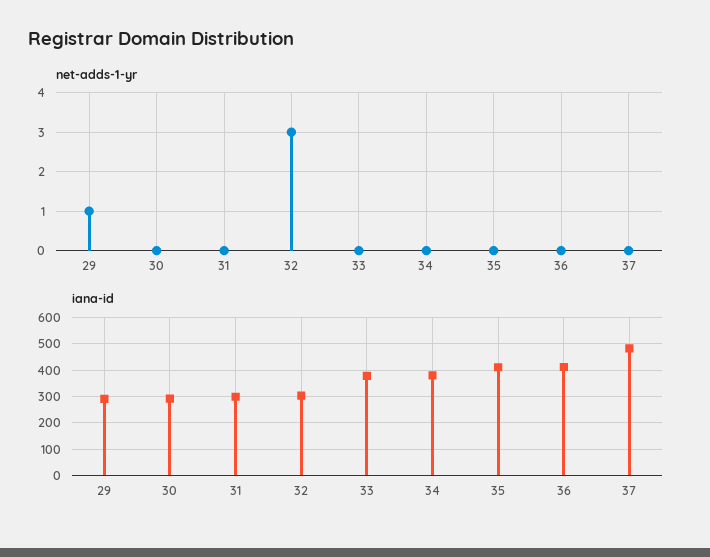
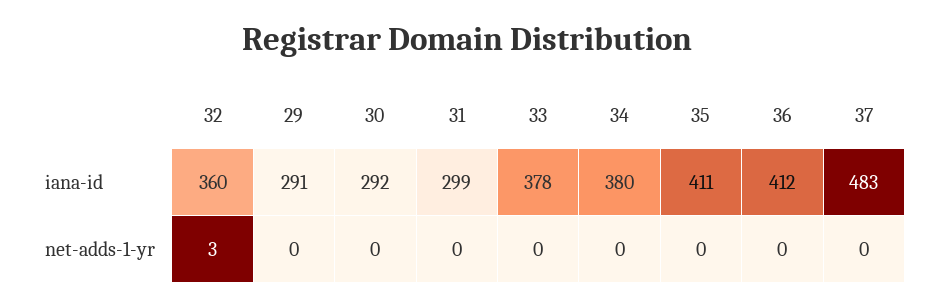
  {
    "net-adds-1-yr": {
-     "29": 1,
+     "29": 0,
      "30": 0,
      "31": 0,
      "32": 3,
      "33": 0,
      "34": 0,
      "35": 0,
      "36": 0,
      "37": 0
    },
    "iana-id": {
      "29": 291,
      "30": 292,
      "31": 299,
-     "32": 300,
+     "32": 360,
      "33": 378,
      "34": 380,
      "35": 411,
      "36": 412,
      "37": 483
    }
  }

